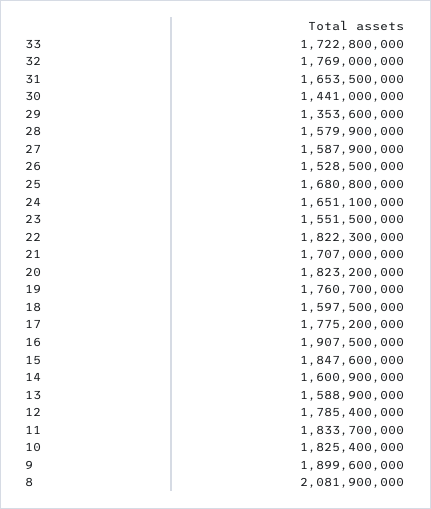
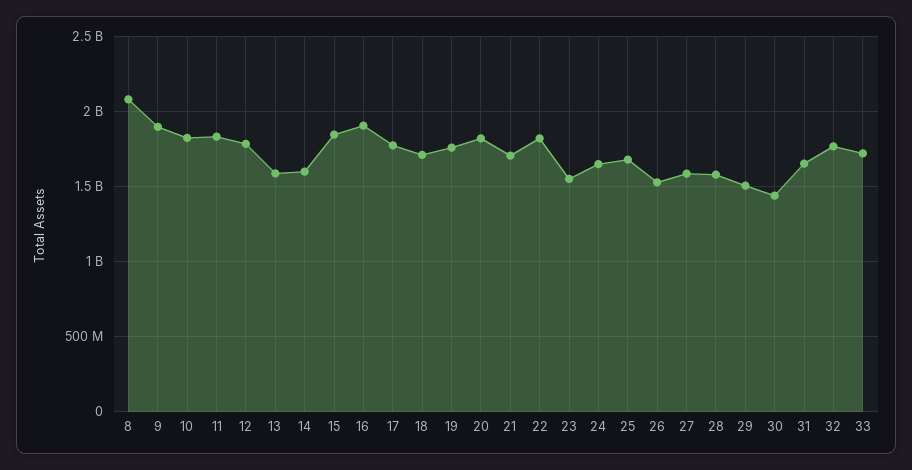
  {
    "33": 1722800000,
    "32": 1769000000,
    "31": 1653500000,
    "30": 1441000000,
-   "29": 1353600000,
+   "29": 1500000000,
    "28": 1579900000,
    "27": 1587900000,
    "26": 1528500000,
    "25": 1680800000,
    "24": 1651100000,
    "23": 1551500000,
    "22": 1822300000,
    "21": 1707000000,
    "20": 1823200000,
    "19": 1760700000,
-   "18": 1597500000,
+   "18": 1700000000,
    "17": 1775200000,
    "16": 1907500000,
    "15": 1847600000,
    "14": 1600900000,
    "13": 1588900000,
    "12": 1785400000,
    "11": 1833700000,
    "10": 1825400000,
    "9": 1899600000,
    "8": 2081900000
  }

